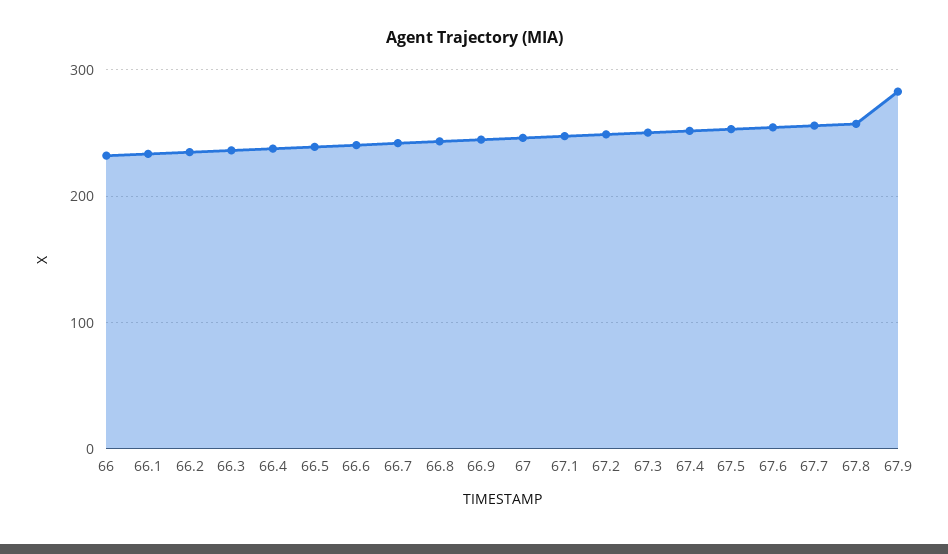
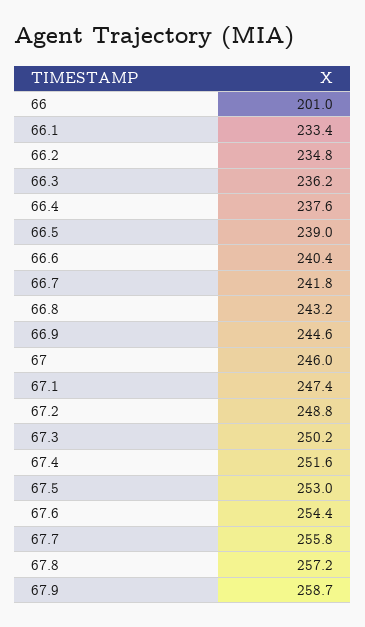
  {
-   "66": 230,
+   "66": 201,
    "66.1": 233.4,
    "66.2": 234.8,
    "66.3": 236.2,
    "66.4": 237.6,
    "66.5": 239,
    "66.6": 240.4,
    "66.7": 241.8,
    "66.8": 243.2,
    "66.9": 244.6,
    "67": 246,
    "67.1": 247.4,
    "67.2": 248.8,
    "67.3": 250.2,
    "67.4": 251.6,
    "67.5": 253,
    "67.6": 254.4,
    "67.7": 255.8,
    "67.8": 257.2,
-   "67.9": 280
+   "67.9": 258.7
  }

